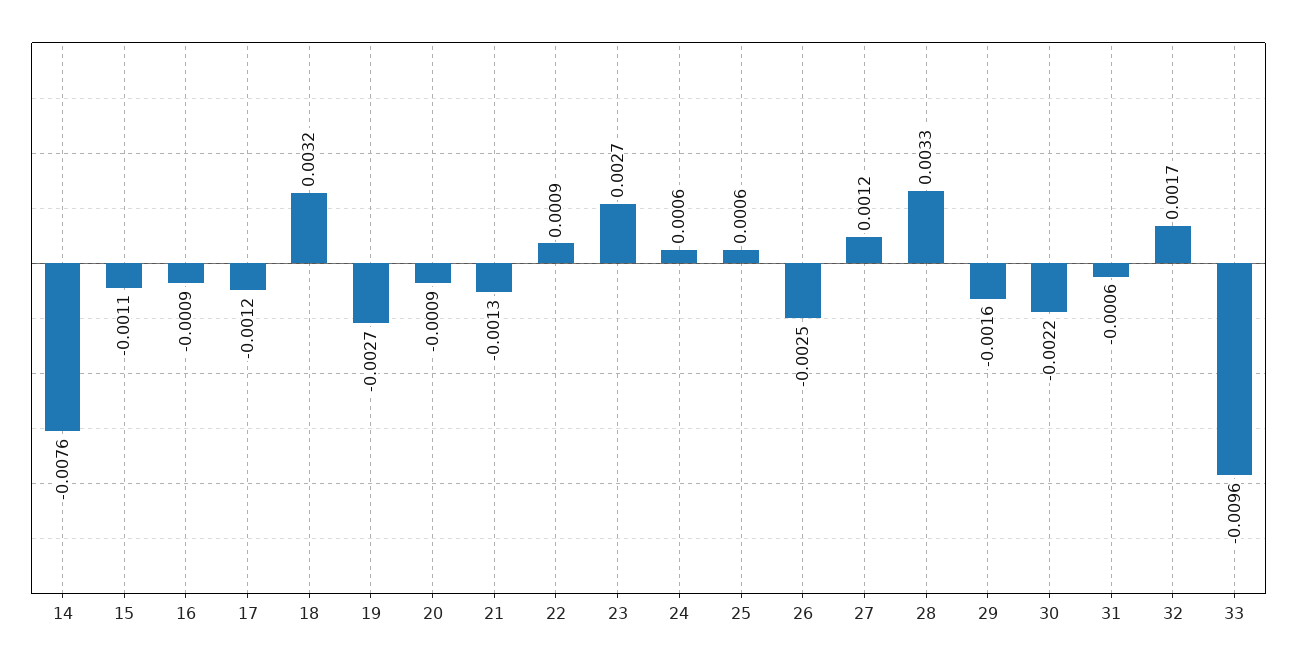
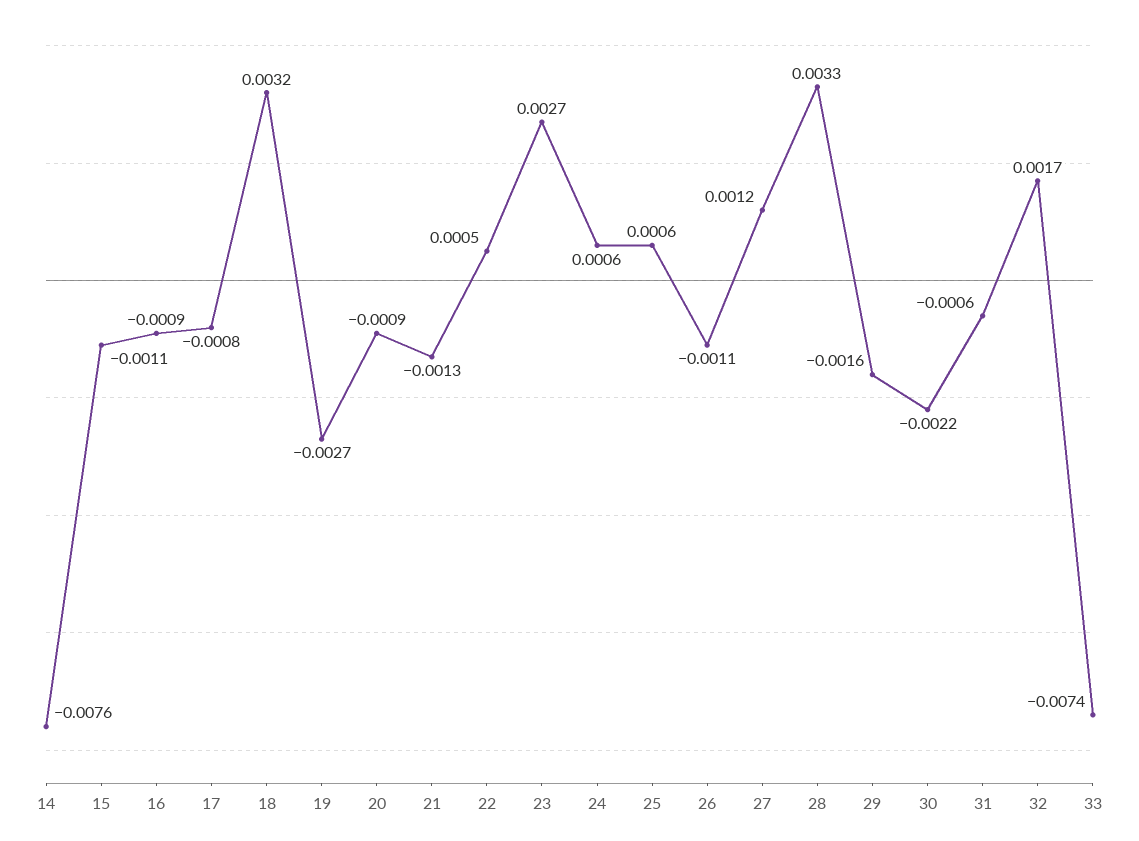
  {
    "14": -0.0076,
    "15": -0.0011,
    "16": -0.0009,
-   "17": -0.0012,
+   "17": -0.0008,
    "18": 0.0032,
    "19": -0.0027,
    "20": -0.0009,
    "21": -0.0013,
-   "22": 0.0009,
+   "22": 0.0005,
    "23": 0.0027,
    "24": 0.0006,
    "25": 0.0006,
-   "26": -0.0025,
+   "26": -0.0011,
    "27": 0.0012,
    "28": 0.0033,
    "29": -0.0016,
    "30": -0.0022,
    "31": -0.0006,
    "32": 0.0017,
-   "33": -0.0096
+   "33": -0.0074
  }

